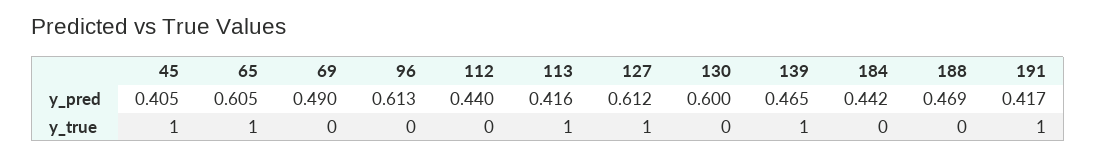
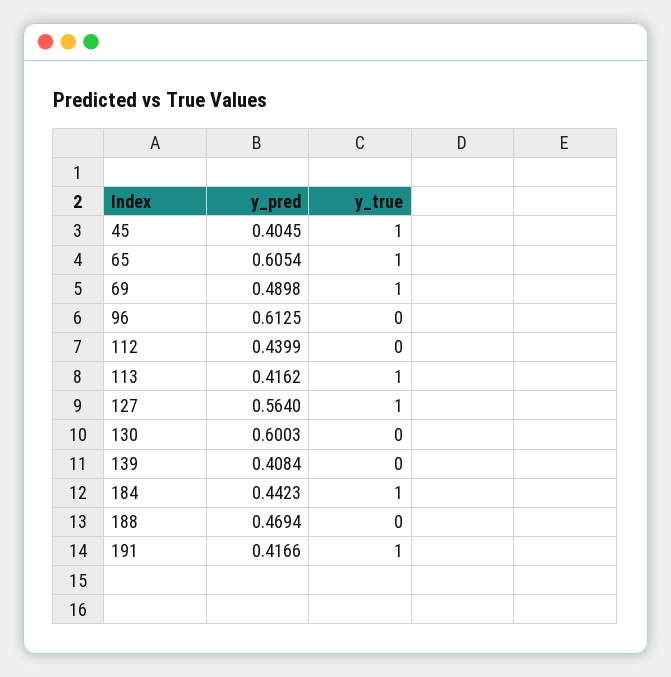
  {
    "45": {
      "y_pred": 0.4045,
      "y_true": 1
    },
    "65": {
      "y_pred": 0.6054,
      "y_true": 1
    },
    "69": {
      "y_pred": 0.4898,
-     "y_true": 0
+     "y_true": 1
    },
    "96": {
      "y_pred": 0.6125,
      "y_true": 0
    },
    "112": {
      "y_pred": 0.4399,
      "y_true": 0
    },
    "113": {
      "y_pred": 0.4162,
      "y_true": 1
    },
    "127": {
-     "y_pred": 0.612,
+     "y_pred": 0.564,
      "y_true": 1
    },
    "130": {
      "y_pred": 0.6003,
      "y_true": 0
    },
    "139": {
-     "y_pred": 0.465,
+     "y_pred": 0.4084,
-     "y_true": 1
+     "y_true": 0
    },
    "184": {
      "y_pred": 0.4423,
-     "y_true": 0
+     "y_true": 1
    },
    "188": {
      "y_pred": 0.4694,
      "y_true": 0
    },
    "191": {
      "y_pred": 0.4166,
      "y_true": 1
    }
  }

